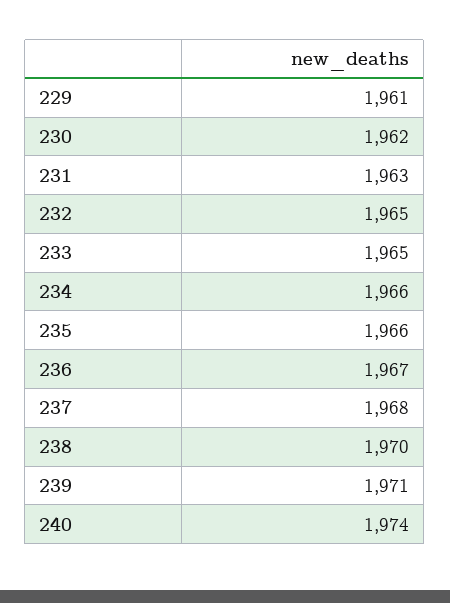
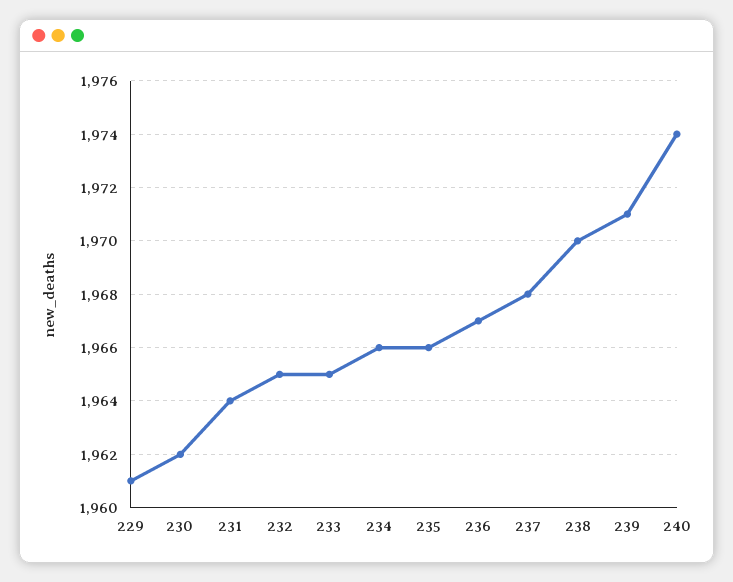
  {
    "229": 1961,
    "230": 1962,
-   "231": 1963,
+   "231": 1964,
    "232": 1965,
    "233": 1965,
    "234": 1966,
    "235": 1966,
    "236": 1967,
    "237": 1968,
    "238": 1970,
    "239": 1971,
    "240": 1974
  }

